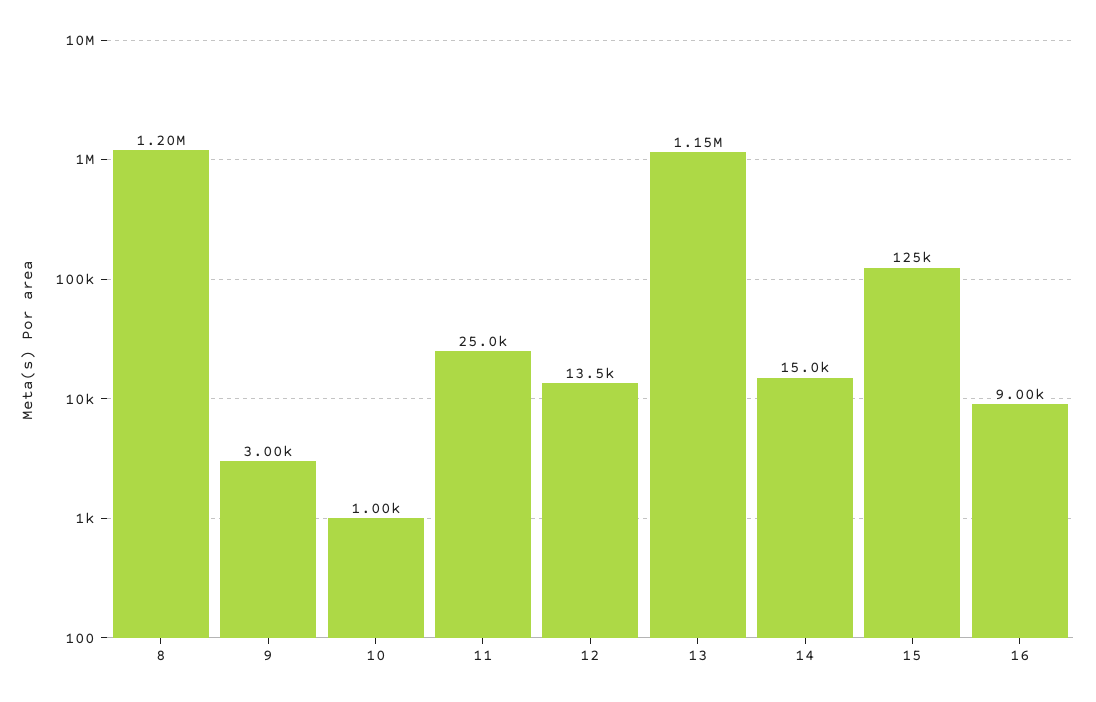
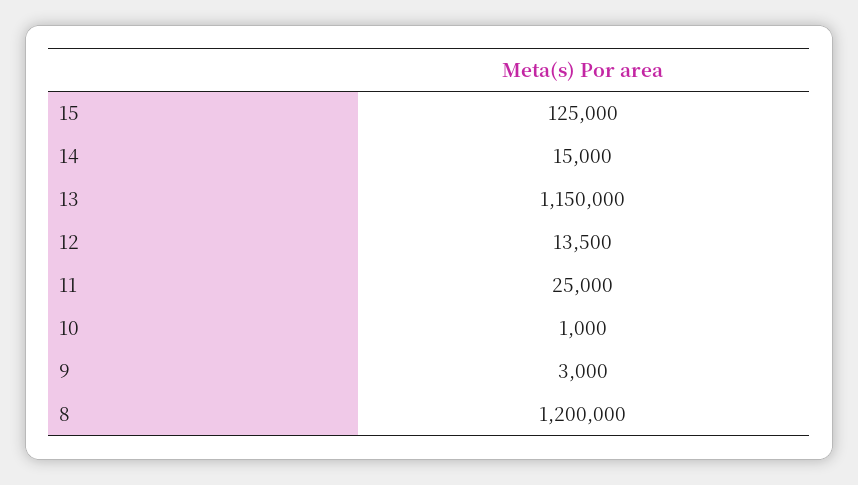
  {
    "8": 1200000,
    "9": 3000,
    "10": 1000,
    "11": 25000,
    "12": 13500,
    "13": 1150000,
    "14": 15000,
-   "15": 125000,
+   "15": 125000
-   "16": 9000
  }

